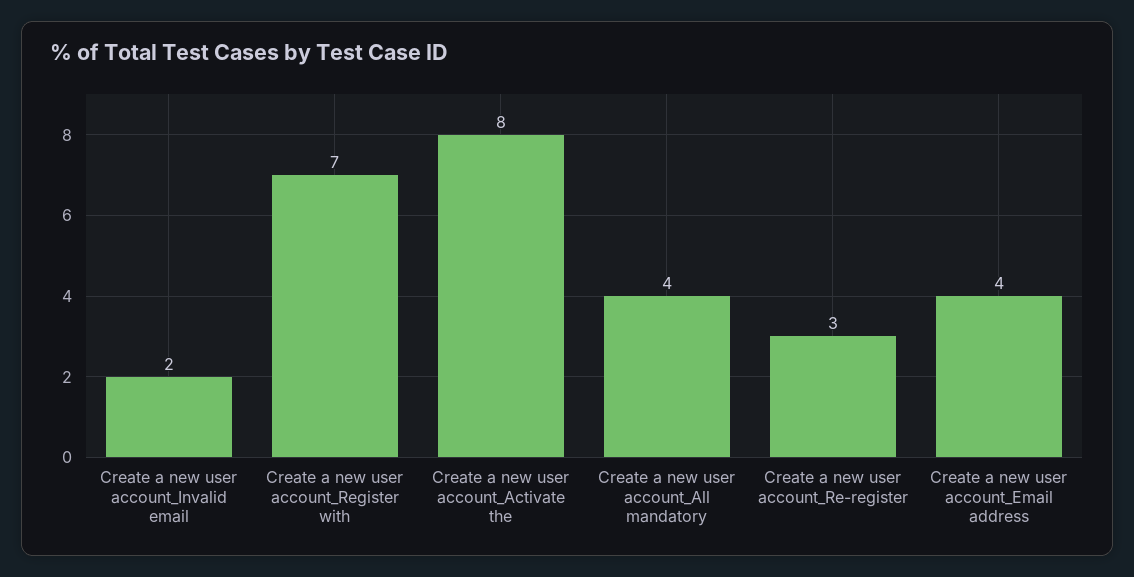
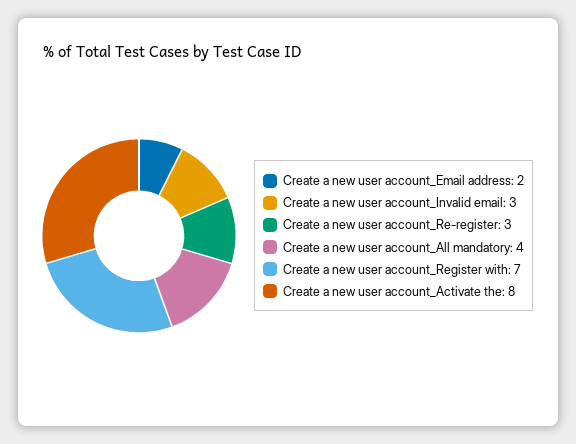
  {
-   "Create a new user account_Invalid email": 2,
+   "Create a new user account_Invalid email": 3,
    "Create a new user account_Register with": 7,
    "Create a new user account_Activate the": 8,
    "Create a new user account_All mandatory": 4,
    "Create a new user account_Re-register": 3,
-   "Create a new user account_Email address": 4
+   "Create a new user account_Email address": 2
  }

